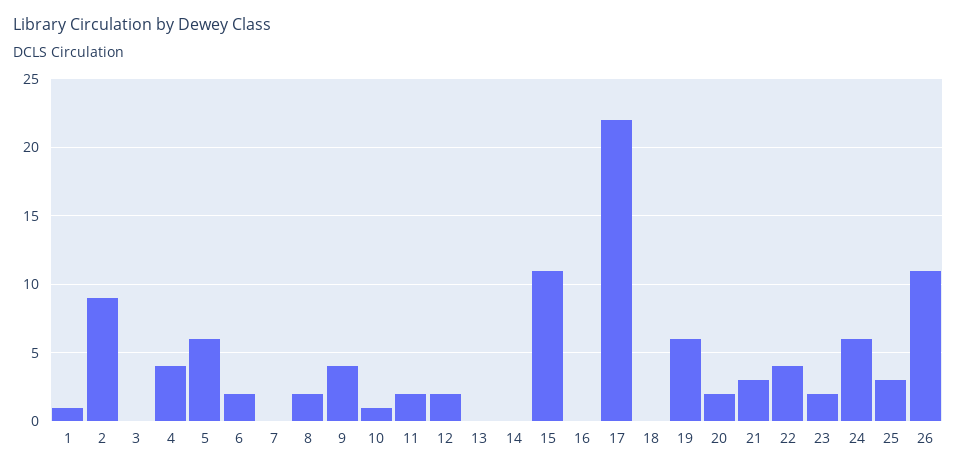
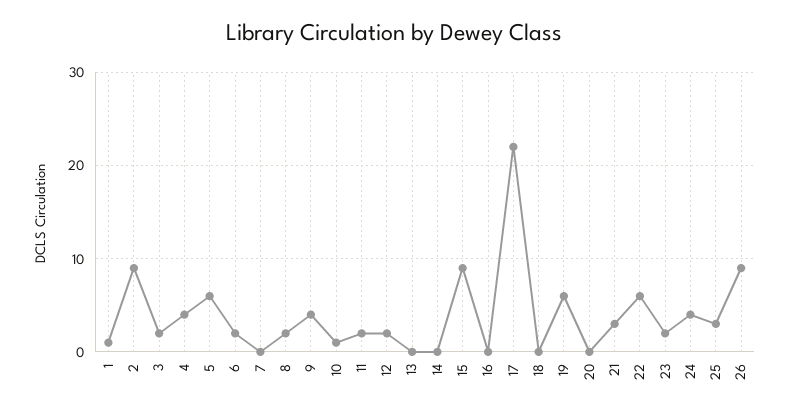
  {
    "1": 1,
    "2": 9,
-   "3": 0,
+   "3": 2,
    "4": 4,
    "5": 6,
    "6": 2,
    "7": 0,
    "8": 2,
    "9": 4,
    "10": 1,
    "11": 2,
    "12": 2,
    "13": 0,
    "14": 0,
-   "15": 11,
+   "15": 9,
    "16": 0,
    "17": 22,
    "18": 0,
    "19": 6,
-   "20": 2,
+   "20": 0,
    "21": 3,
-   "22": 4,
+   "22": 6,
    "23": 2,
-   "24": 6,
+   "24": 4,
    "25": 3,
-   "26": 11
+   "26": 9
  }

